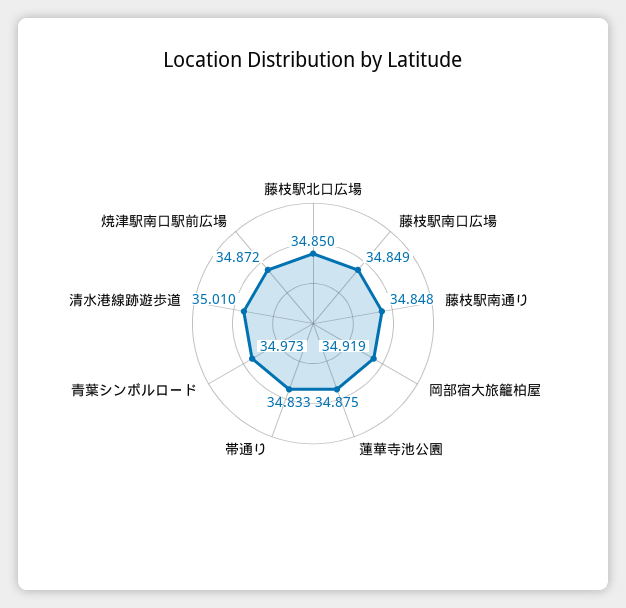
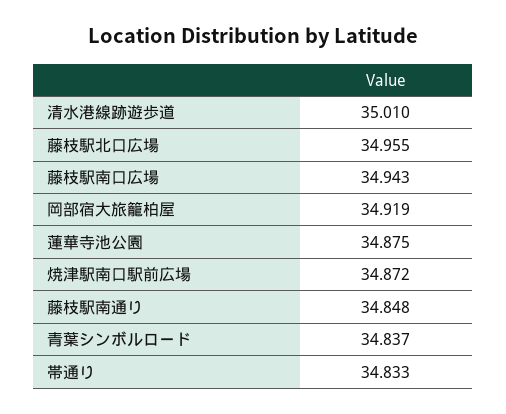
  {
-   "藤枝駅北口広場": 34.85,
+   "藤枝駅北口広場": 34.955,
-   "藤枝駅南口広場": 34.849,
+   "藤枝駅南口広場": 34.943,
    "藤枝駅南通り": 34.848,
    "岡部宿大旅籠柏屋": 34.919,
    "蓮華寺池公園": 34.875,
    "帯通り": 34.833,
-   "青葉シンボルロード": 34.973,
+   "青葉シンボルロード": 34.837,
    "清水港線跡遊歩道": 35.01,
    "焼津駅南口駅前広場": 34.872
  }

